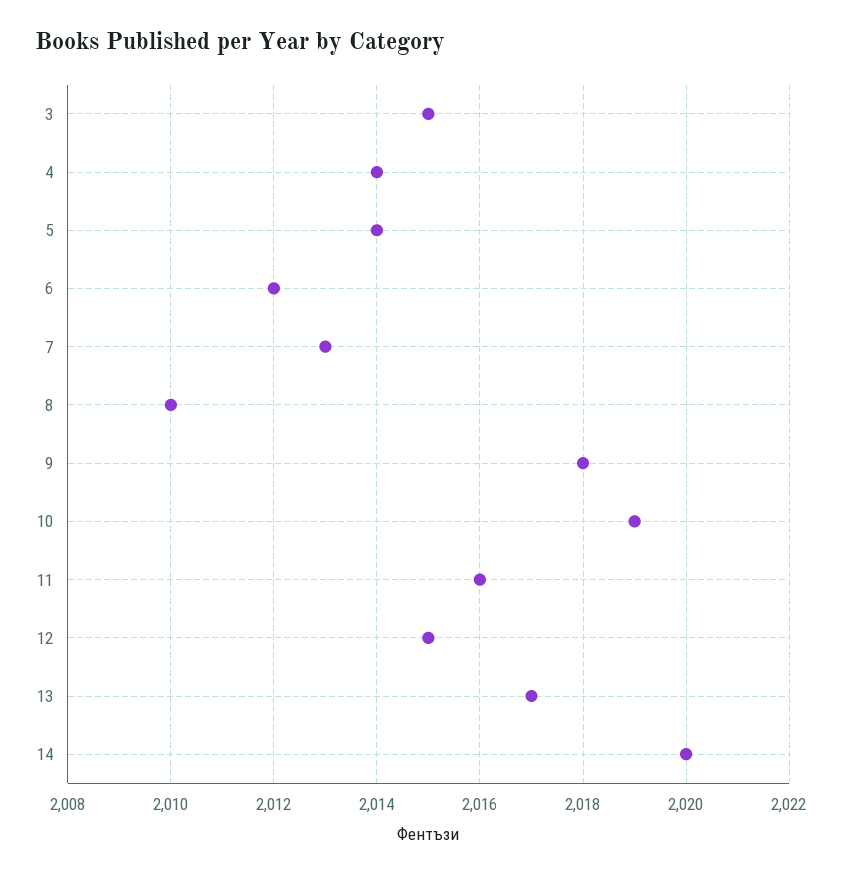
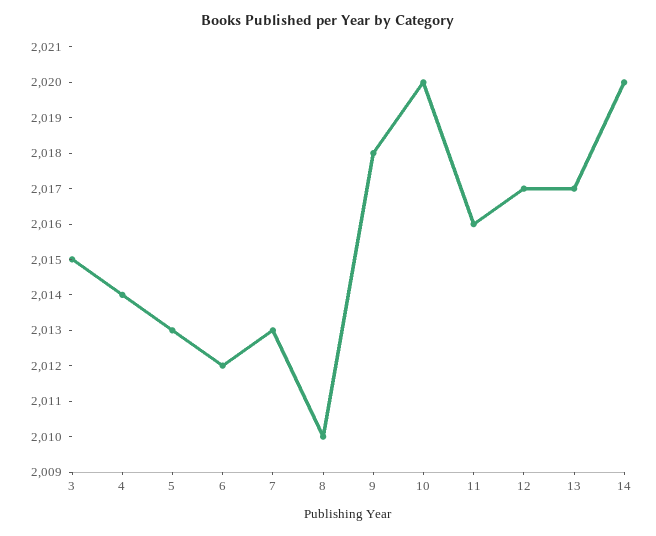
  {
    "3": 2015,
    "4": 2014,
-   "5": 2014,
+   "5": 2013,
    "6": 2012,
    "7": 2013,
    "8": 2010,
    "9": 2018,
-   "10": 2019,
+   "10": 2020,
    "11": 2016,
-   "12": 2015,
+   "12": 2017,
    "13": 2017,
    "14": 2020
  }

